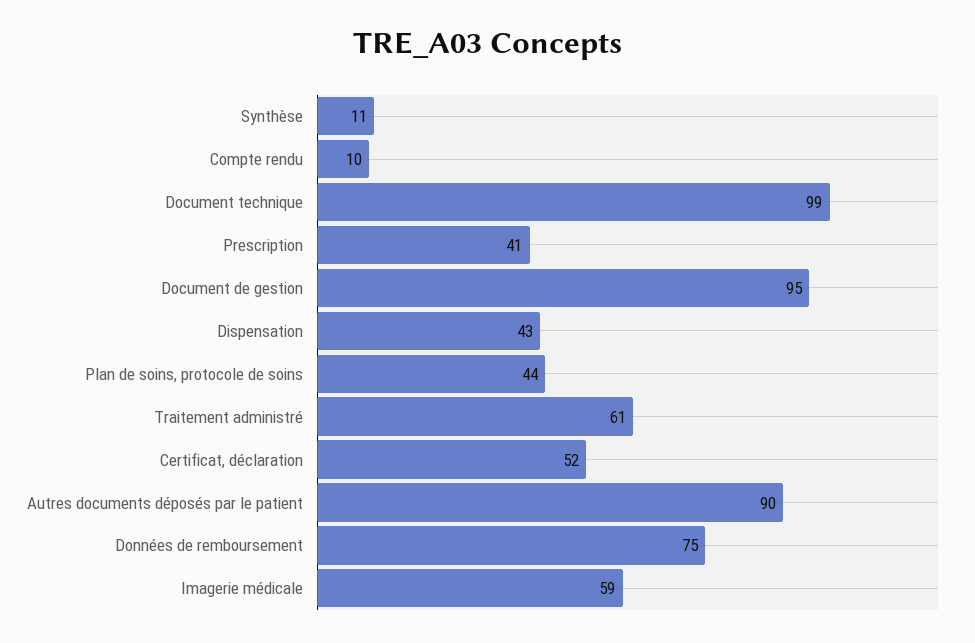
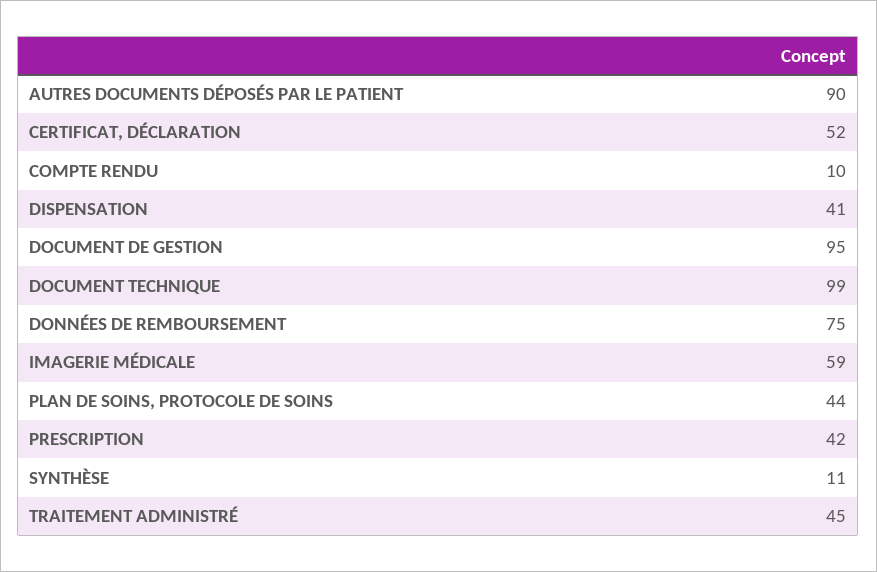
  {
    "Synthèse": 11,
    "Compte rendu": 10,
    "Document technique": 99,
-   "Prescription": 41,
+   "Prescription": 42,
    "Document de gestion": 95,
-   "Dispensation": 43,
+   "Dispensation": 41,
    "Plan de soins, protocole de soins": 44,
-   "Traitement administré": 61,
+   "Traitement administré": 45,
    "Certificat, déclaration": 52,
    "Autres documents déposés par le patient": 90,
    "Données de remboursement": 75,
    "Imagerie médicale": 59
  }

